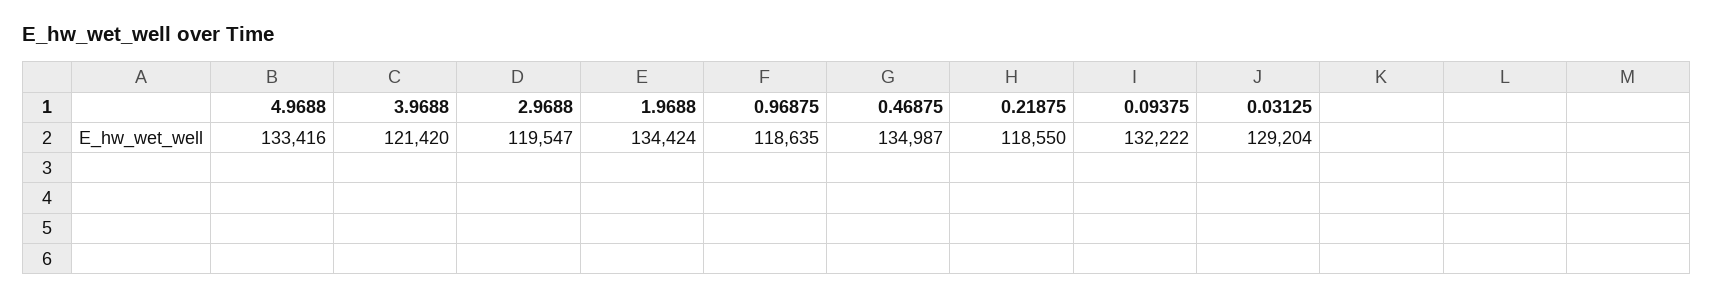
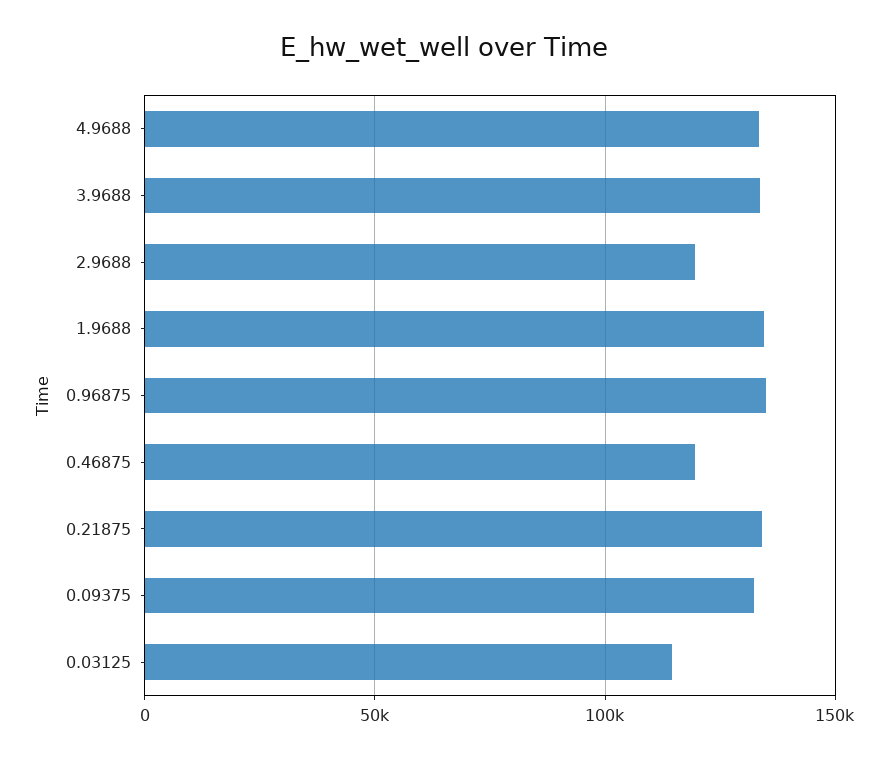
  {
    "4.9688": 133416,
-   "3.9688": 121420,
+   "3.9688": 135000,
    "2.9688": 119547,
    "1.9688": 134424,
-   "0.96875": 118635,
+   "0.96875": 135000,
-   "0.46875": 134987,
+   "0.46875": 120000,
-   "0.21875": 118550,
+   "0.21875": 135000,
    "0.09375": 132222,
-   "0.03125": 129204
+   "0.03125": 115000
  }

